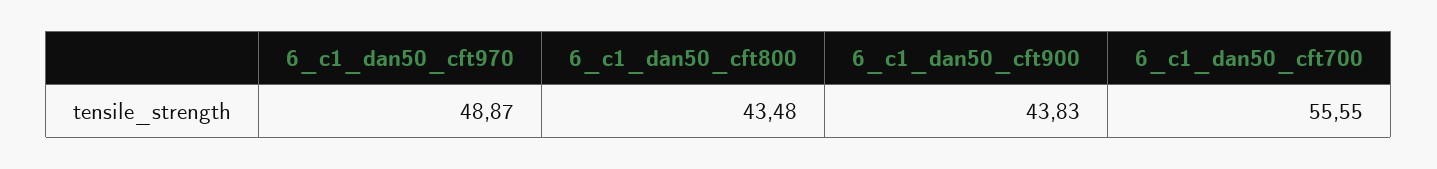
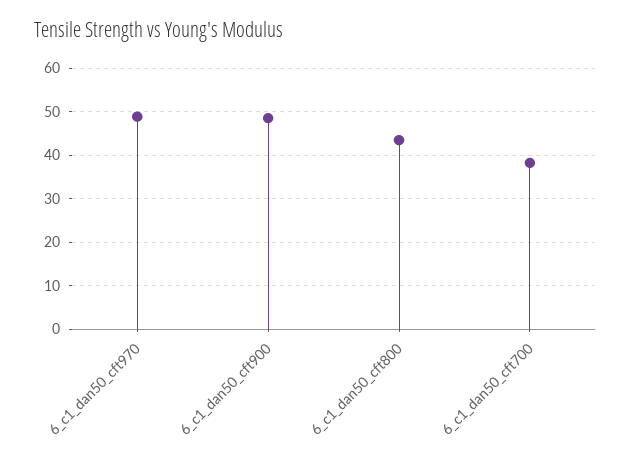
  {
    "6_c1_dan50_cft970": 48.87,
    "6_c1_dan50_cft800": 43.48,
-   "6_c1_dan50_cft900": 43.83,
+   "6_c1_dan50_cft900": 48,
-   "6_c1_dan50_cft700": 55.55
+   "6_c1_dan50_cft700": 38
  }

